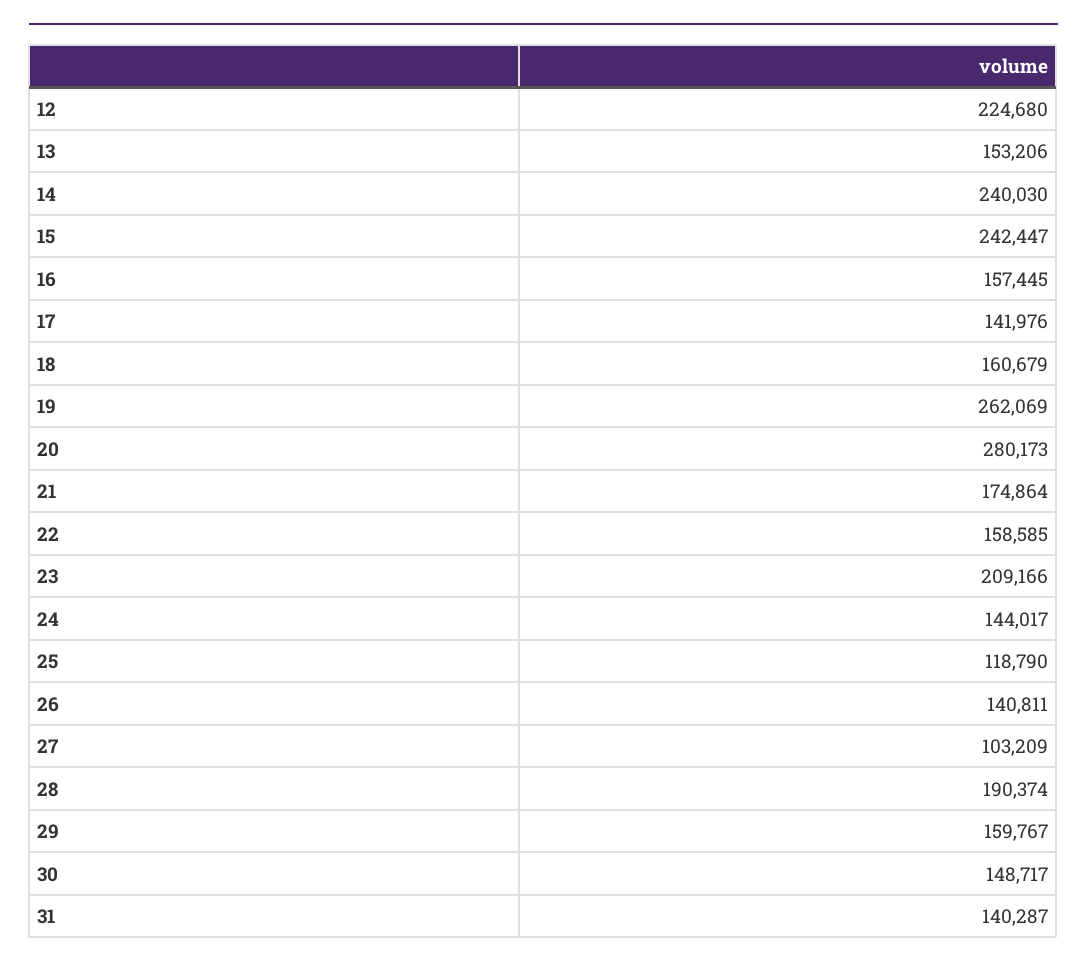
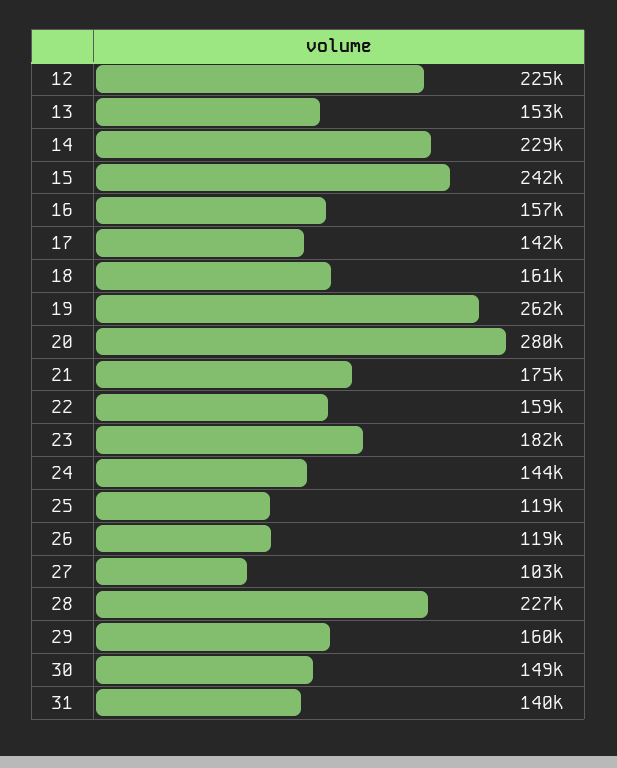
  {
    "12": 224680,
    "13": 153206,
-   "14": 240030,
+   "14": 229000,
    "15": 242447,
    "16": 157445,
    "17": 141976,
    "18": 160679,
    "19": 262069,
    "20": 280173,
    "21": 174864,
    "22": 158585,
-   "23": 209166,
+   "23": 182000,
    "24": 144017,
    "25": 118790,
-   "26": 140811,
+   "26": 119000,
    "27": 103209,
-   "28": 190374,
+   "28": 227000,
    "29": 159767,
    "30": 148717,
    "31": 140287
  }

